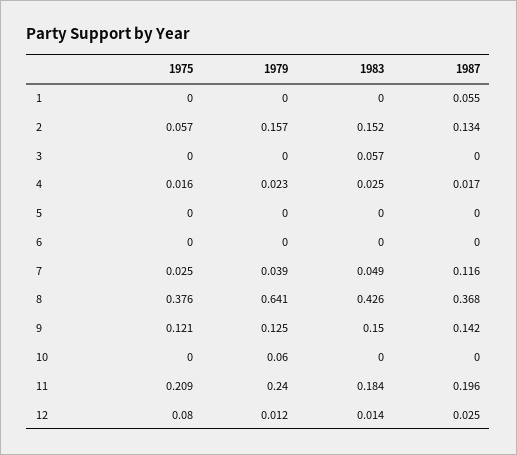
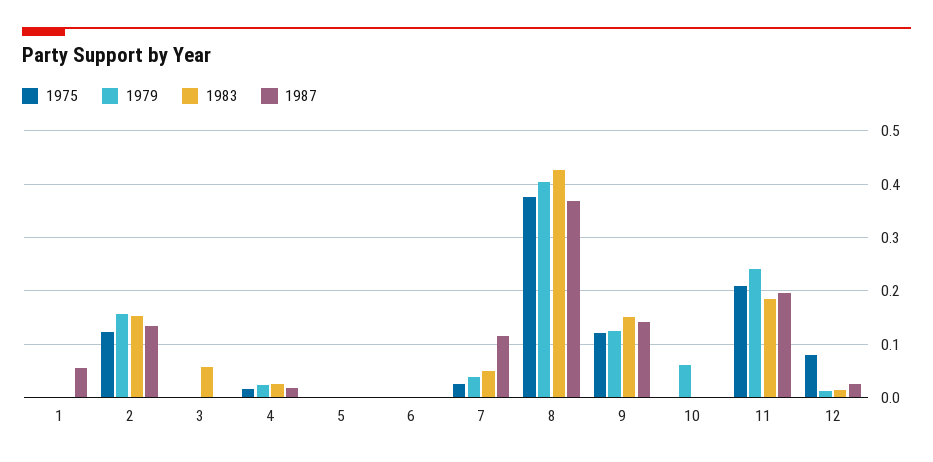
  {
    "1975": {
      "1": 0,
-     "2": 0.057,
+     "2": 0.12,
      "3": 0,
      "4": 0.016,
      "5": 0,
      "6": 0,
      "7": 0.025,
      "8": 0.376,
      "9": 0.121,
      "10": 0,
      "11": 0.209,
      "12": 0.08
    },
    "1979": {
      "1": 0,
      "2": 0.157,
      "3": 0,
      "4": 0.023,
      "5": 0,
      "6": 0,
      "7": 0.039,
-     "8": 0.641,
+     "8": 0.4,
      "9": 0.125,
      "10": 0.06,
      "11": 0.24,
      "12": 0.012
    },
    "1983": {
      "1": 0,
      "2": 0.152,
      "3": 0.057,
      "4": 0.025,
      "5": 0,
      "6": 0,
      "7": 0.049,
      "8": 0.426,
      "9": 0.15,
      "10": 0,
      "11": 0.184,
      "12": 0.014
    },
    "1987": {
      "1": 0.055,
      "2": 0.134,
      "3": 0,
      "4": 0.017,
      "5": 0,
      "6": 0,
      "7": 0.116,
      "8": 0.368,
      "9": 0.142,
      "10": 0,
      "11": 0.196,
      "12": 0.025
    }
  }

